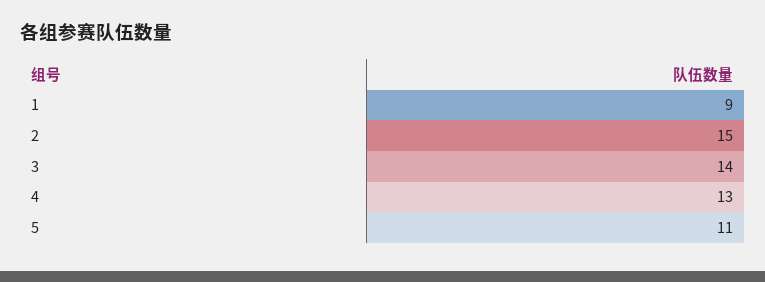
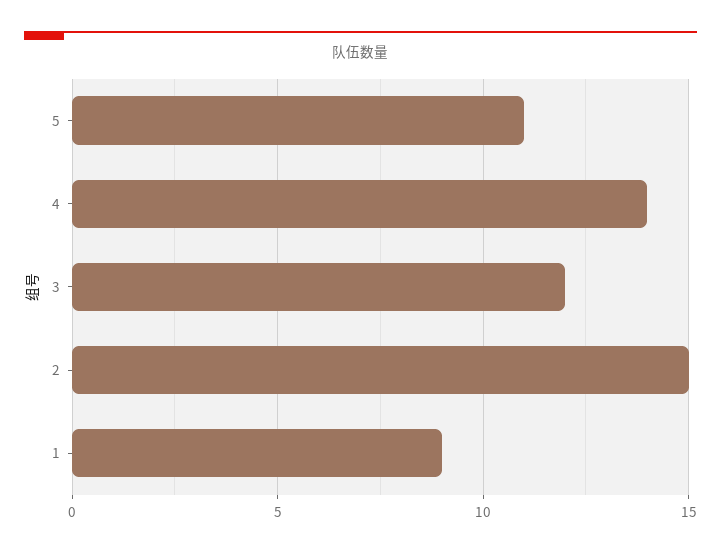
  {
    "1": 9,
    "2": 15,
-   "3": 14,
+   "3": 12,
-   "4": 13,
+   "4": 14,
    "5": 11
  }

